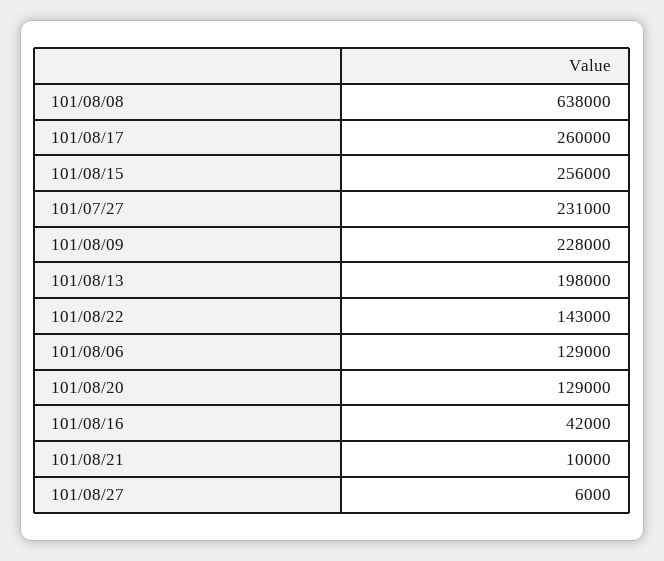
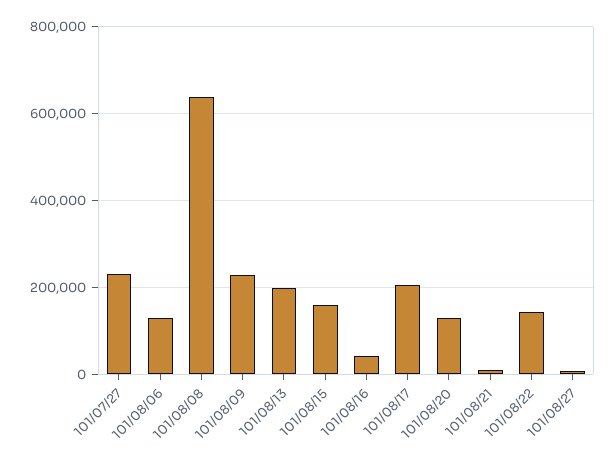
  {
    "101/08/08": 638000,
-   "101/08/17": 260000,
+   "101/08/17": 200000,
-   "101/08/15": 256000,
+   "101/08/15": 160000,
    "101/07/27": 231000,
    "101/08/09": 228000,
    "101/08/13": 198000,
    "101/08/22": 143000,
    "101/08/06": 129000,
    "101/08/20": 129000,
    "101/08/16": 42000,
    "101/08/21": 10000,
    "101/08/27": 6000
  }

